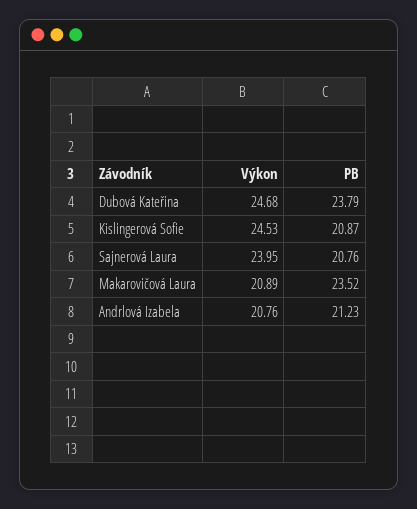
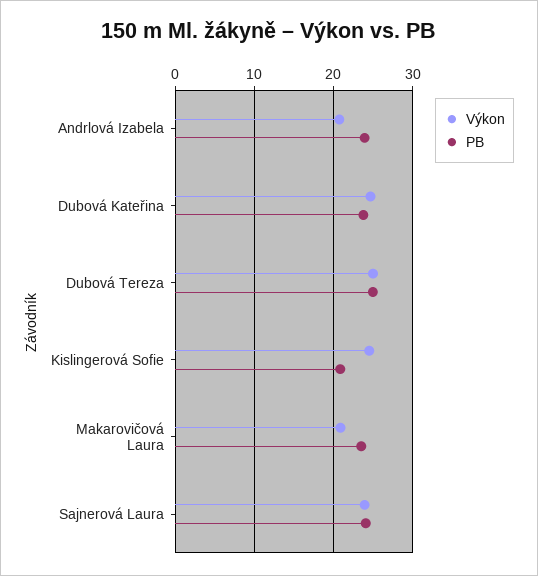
  {
    "Výkon": {
      "Dubová Kateřina": 24.68,
      "Kislingerová Sofie": 24.53,
      "Sajnerová Laura": 23.95,
      "Makarovičová Laura": 20.89,
-     "Andrlová Izabela": 20.76
+     "Andrlová Izabela": 20.76,
+     "Dubová Tereza": 25
    },
    "PB": {
      "Dubová Kateřina": 23.79,
      "Kislingerová Sofie": 20.87,
-     "Sajnerová Laura": 20.76,
+     "Sajnerová Laura": 24,
      "Makarovičová Laura": 23.52,
-     "Andrlová Izabela": 21.23
+     "Andrlová Izabela": 24,
+     "Dubová Tereza": 25
    }
  }

